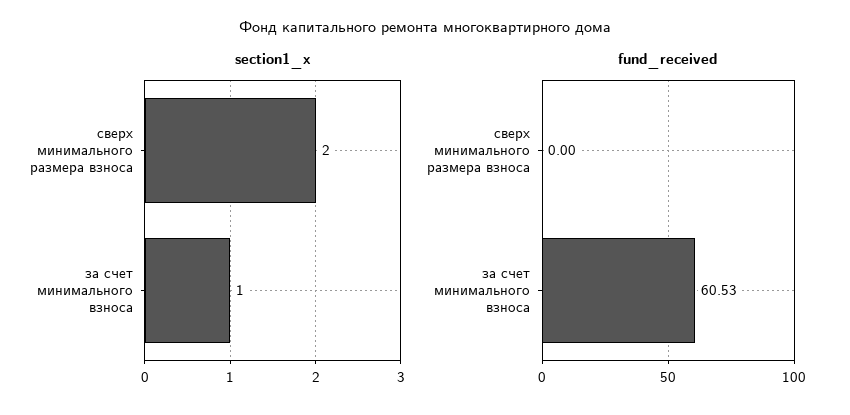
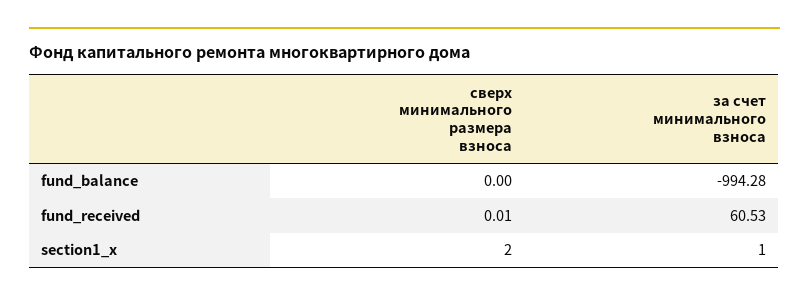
  {
    "section1_x": {
      "сверх минимального размера взноса": 2,
      "за счет минимального взноса": 1
    },
    "fund_received": {
-     "сверх минимального размера взноса": 0,
+     "сверх минимального размера взноса": 0.01,
      "за счет минимального взноса": 60.53
-   }
+   },
+   "fund_balance": {
+     "сверх минимального размера взноса": 0,
+     "за счет минимального взноса": -994.28
+   }
  }

